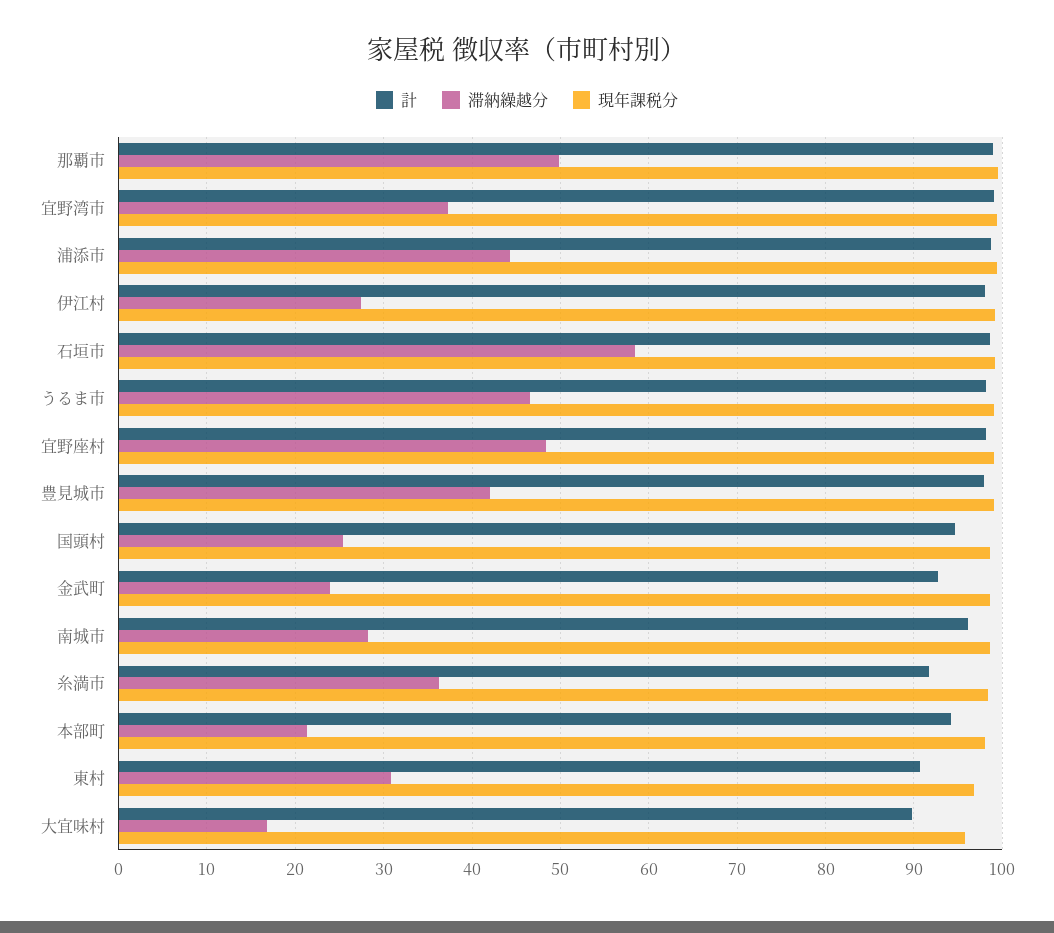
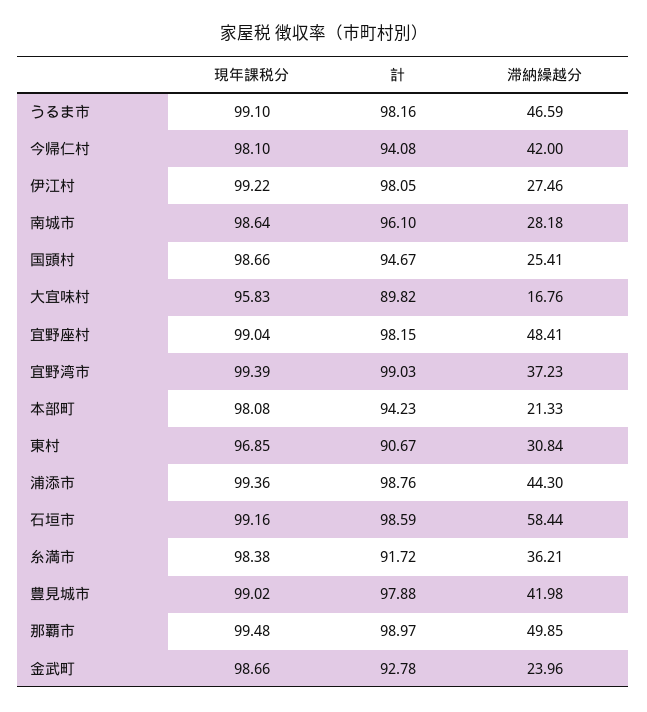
  {
    "計": {
      "那覇市": 98.97,
      "宜野湾市": 99.03,
      "浦添市": 98.76,
      "伊江村": 98.05,
      "石垣市": 98.59,
      "うるま市": 98.16,
      "宜野座村": 98.15,
      "豊見城市": 97.88,
      "国頭村": 94.67,
      "金武町": 92.78,
      "南城市": 96.1,
      "糸満市": 91.72,
      "本部町": 94.23,
      "東村": 90.67,
-     "大宜味村": 89.82
+     "大宜味村": 89.82,
+     "今帰仁村": 94.08
    },
    "滞納繰越分": {
      "那覇市": 49.85,
      "宜野湾市": 37.23,
      "浦添市": 44.3,
      "伊江村": 27.46,
      "石垣市": 58.44,
      "うるま市": 46.59,
      "宜野座村": 48.41,
      "豊見城市": 41.98,
      "国頭村": 25.41,
      "金武町": 23.96,
      "南城市": 28.18,
      "糸満市": 36.21,
      "本部町": 21.33,
      "東村": 30.84,
-     "大宜味村": 16.76
+     "大宜味村": 16.76,
+     "今帰仁村": 42
    },
    "現年課税分": {
      "那覇市": 99.48,
      "宜野湾市": 99.39,
      "浦添市": 99.36,
      "伊江村": 99.22,
      "石垣市": 99.16,
      "うるま市": 99.1,
      "宜野座村": 99.04,
      "豊見城市": 99.02,
      "国頭村": 98.66,
      "金武町": 98.66,
      "南城市": 98.64,
      "糸満市": 98.38,
      "本部町": 98.08,
      "東村": 96.85,
-     "大宜味村": 95.83
+     "大宜味村": 95.83,
+     "今帰仁村": 98.1
    }
  }

